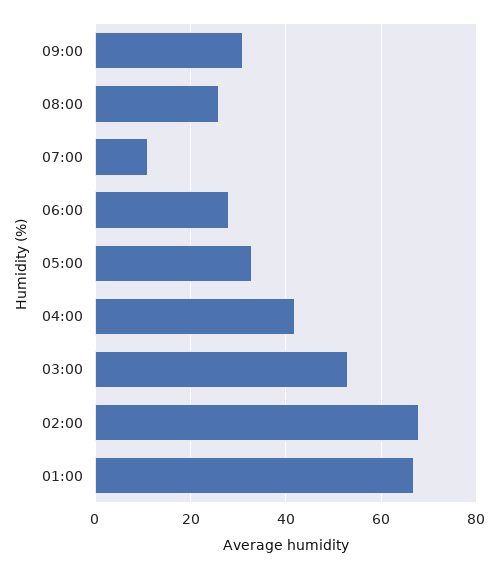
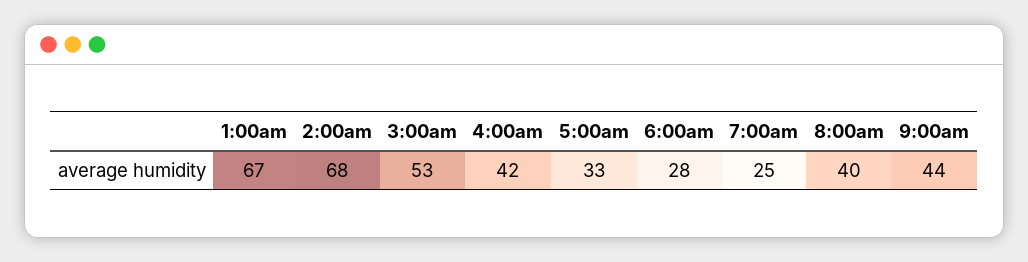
  {
-   "09:00": 30,
+   "09:00": 44,
-   "08:00": 25,
+   "08:00": 40,
-   "07:00": 10,
+   "07:00": 25,
    "06:00": 28,
    "05:00": 33,
    "04:00": 42,
    "03:00": 53,
    "02:00": 68,
    "01:00": 67
  }

